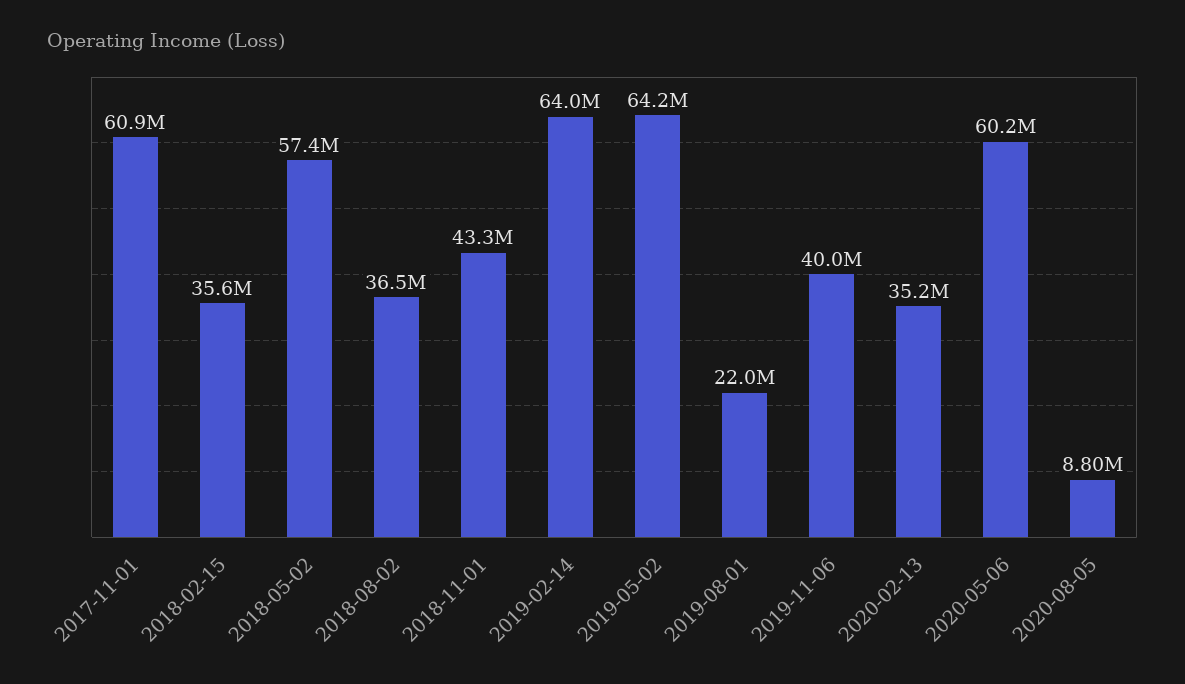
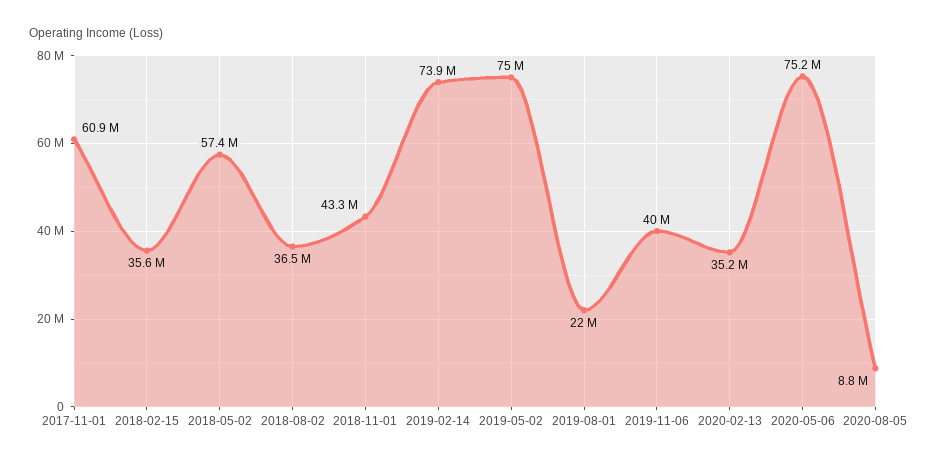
  {
    "2017-11-01": 60900000,
    "2018-02-15": 35600000,
    "2018-05-02": 57400000,
    "2018-08-02": 36500000,
    "2018-11-01": 43300000,
-   "2019-02-14": 64000000,
+   "2019-02-14": 73900000,
-   "2019-05-02": 64200000,
+   "2019-05-02": 75000000,
    "2019-08-01": 22000000,
    "2019-11-06": 40000000,
    "2020-02-13": 35200000,
-   "2020-05-06": 60200000,
+   "2020-05-06": 75200000,
    "2020-08-05": 8800000
  }

